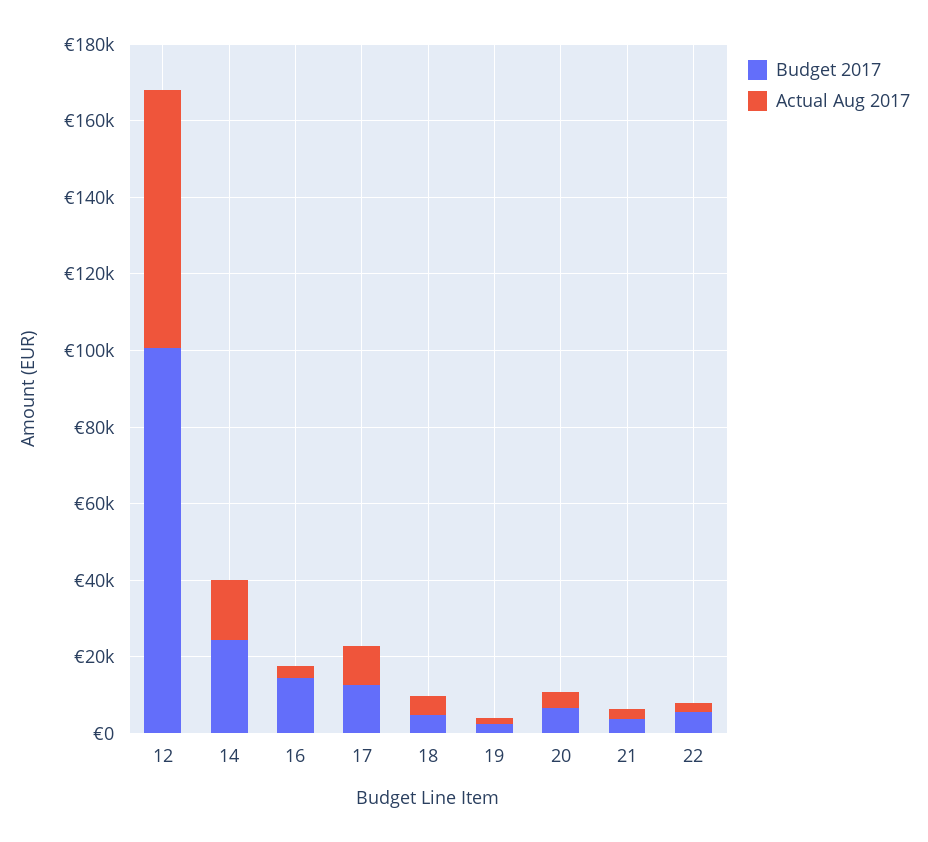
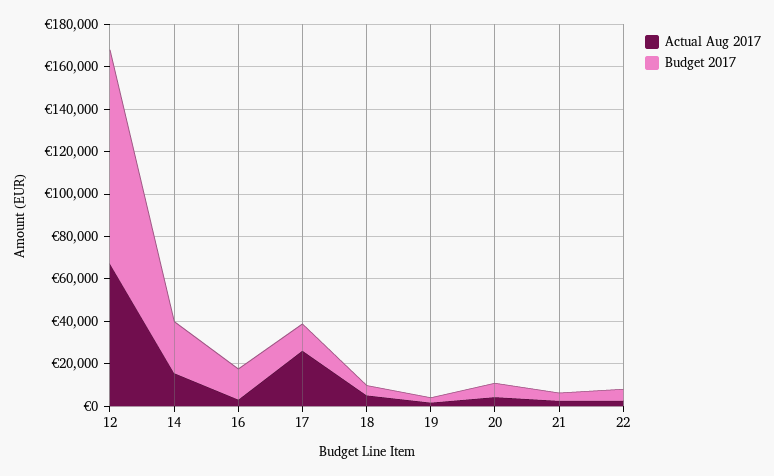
  {
    "Budget 2017": {
      "12": 100000,
      "14": 25000,
      "16": 15000,
      "17": 15000,
      "18": 5000,
      "19": 0,
      "20": 5000,
      "21": 5000,
      "22": 5000
    },
    "Actual Aug 2017": {
      "12": 65000,
      "14": 15000,
      "16": 5000,
-     "17": 10000,
+     "17": 25000,
      "18": 5000,
      "19": 0,
      "20": 5000,
      "21": 0,
      "22": 5000
    }
  }

